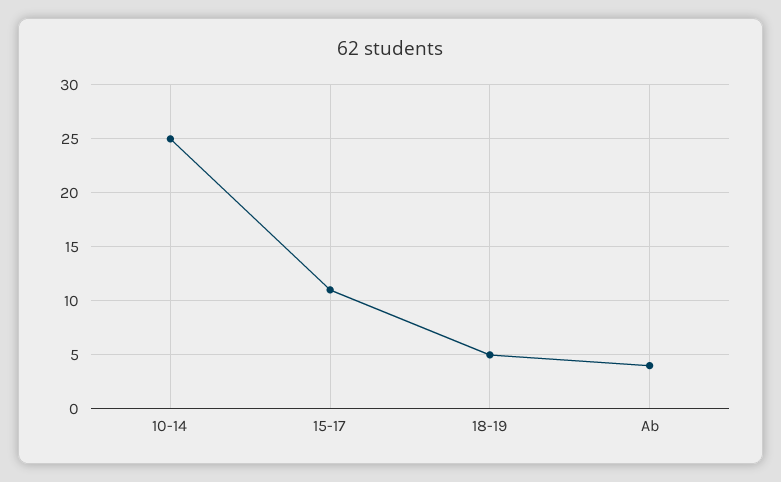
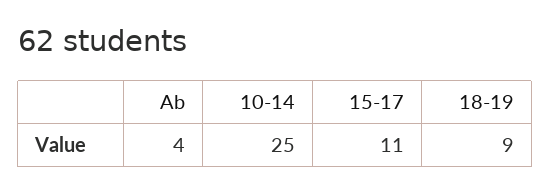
  {
    "10-14": 25,
    "15-17": 11,
-   "18-19": 5,
+   "18-19": 9,
    "Ab": 4
  }

